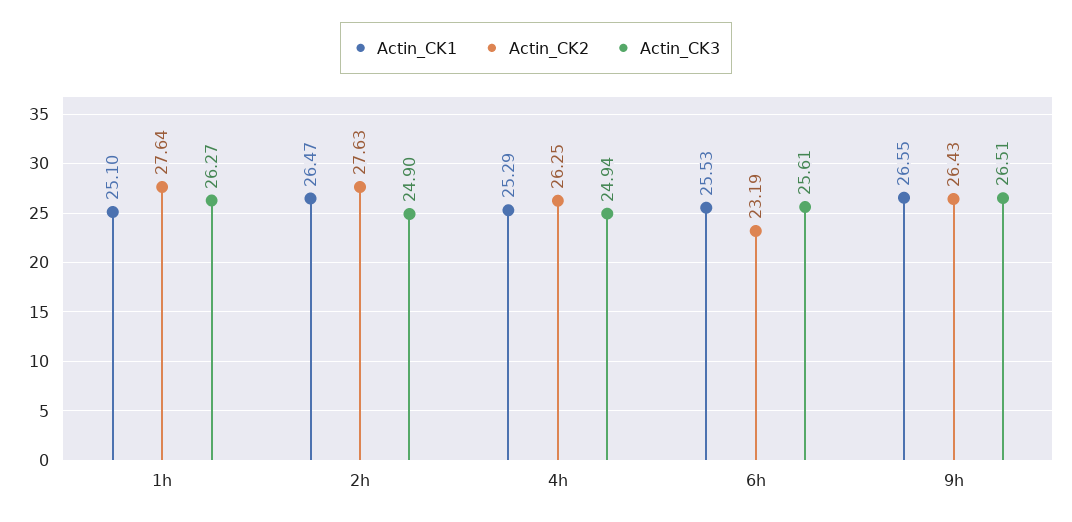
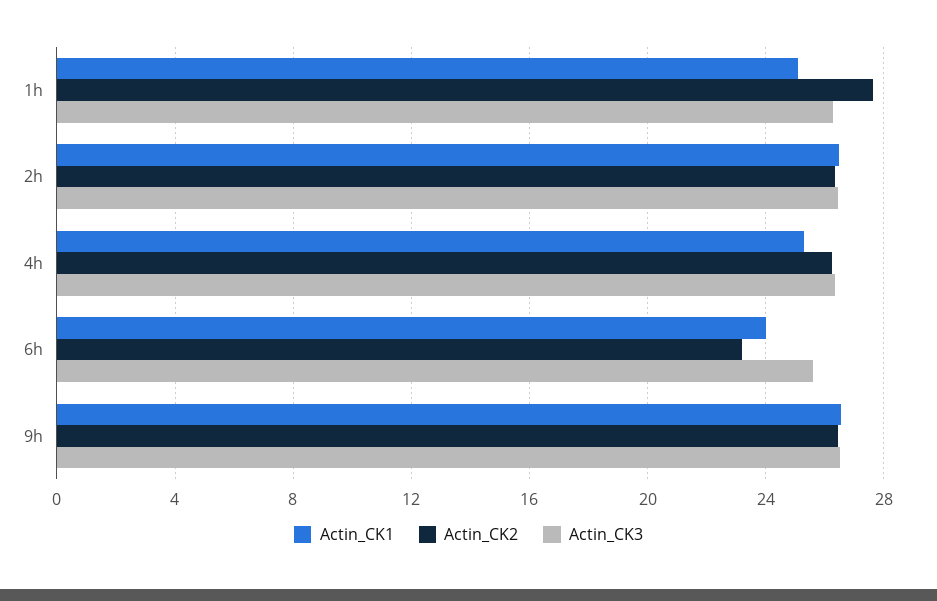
  {
    "Actin_CK1": {
      "1h": 25.1,
      "2h": 26.47,
      "4h": 25.29,
-     "6h": 25.53,
+     "6h": 24,
      "9h": 26.55
    },
    "Actin_CK2": {
      "1h": 27.64,
-     "2h": 27.63,
+     "2h": 26.5,
      "4h": 26.25,
      "6h": 23.19,
      "9h": 26.43
    },
    "Actin_CK3": {
      "1h": 26.27,
-     "2h": 24.9,
+     "2h": 26.5,
-     "4h": 24.94,
+     "4h": 26.5,
      "6h": 25.61,
      "9h": 26.51
    }
  }

